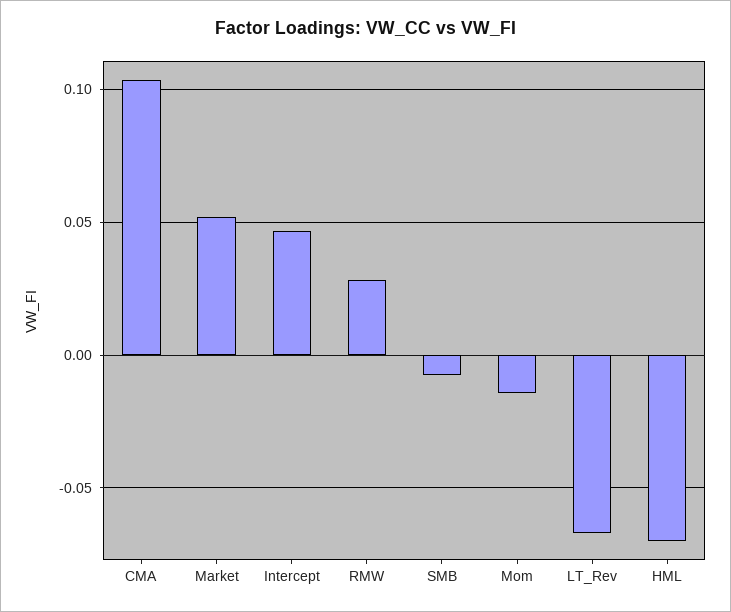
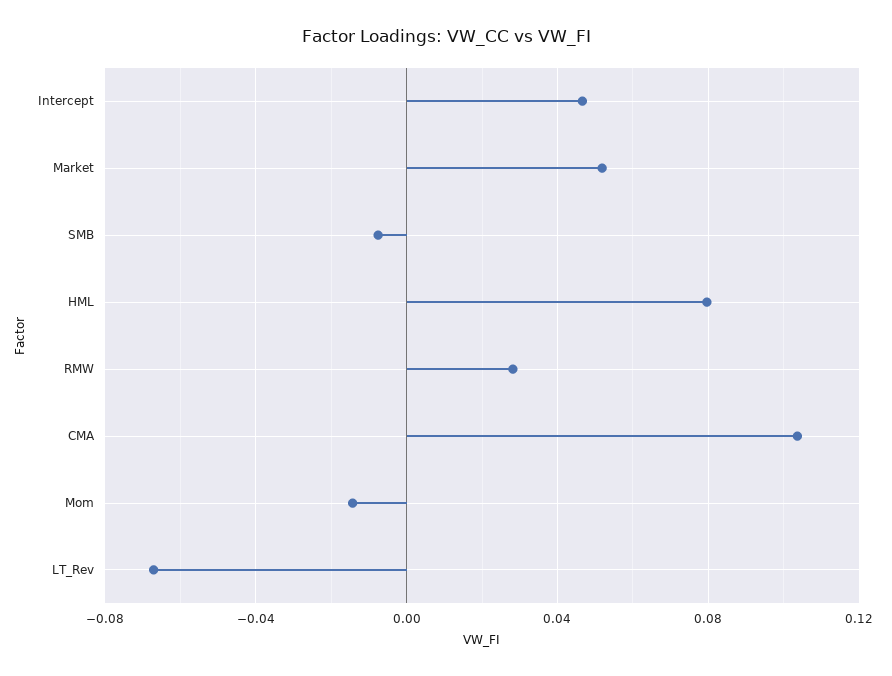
  {
    "CMA": 0.105,
    "Market": 0.05,
    "Intercept": 0.045,
    "RMW": 0.03,
    "SMB": -0.01,
    "Mom": -0.015,
    "LT_Rev": -0.065,
-   "HML": -0.07
+   "HML": 0.08
  }

